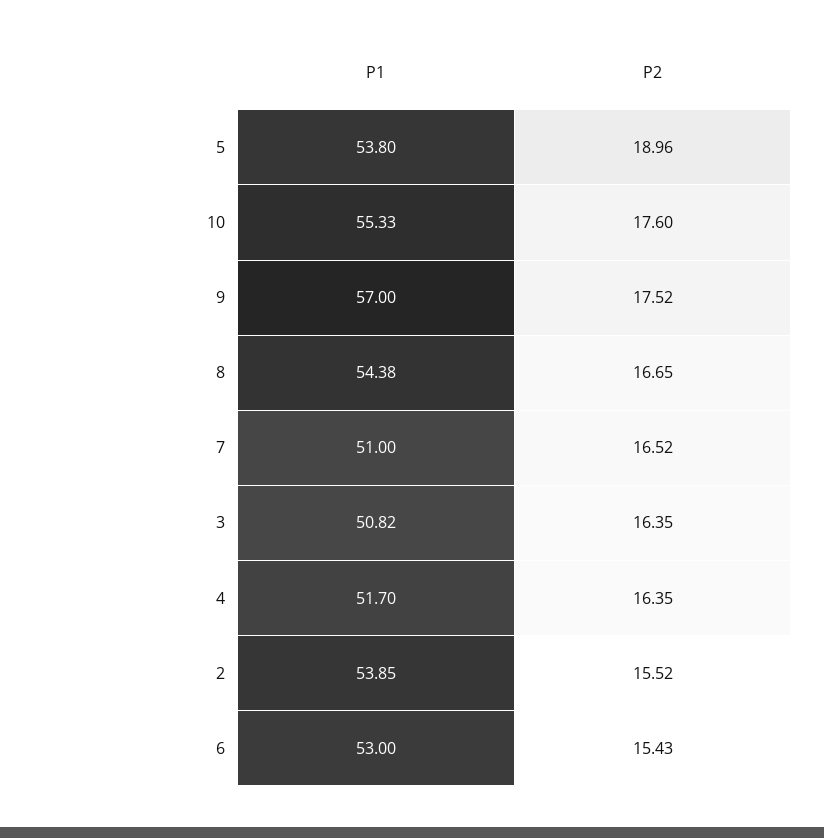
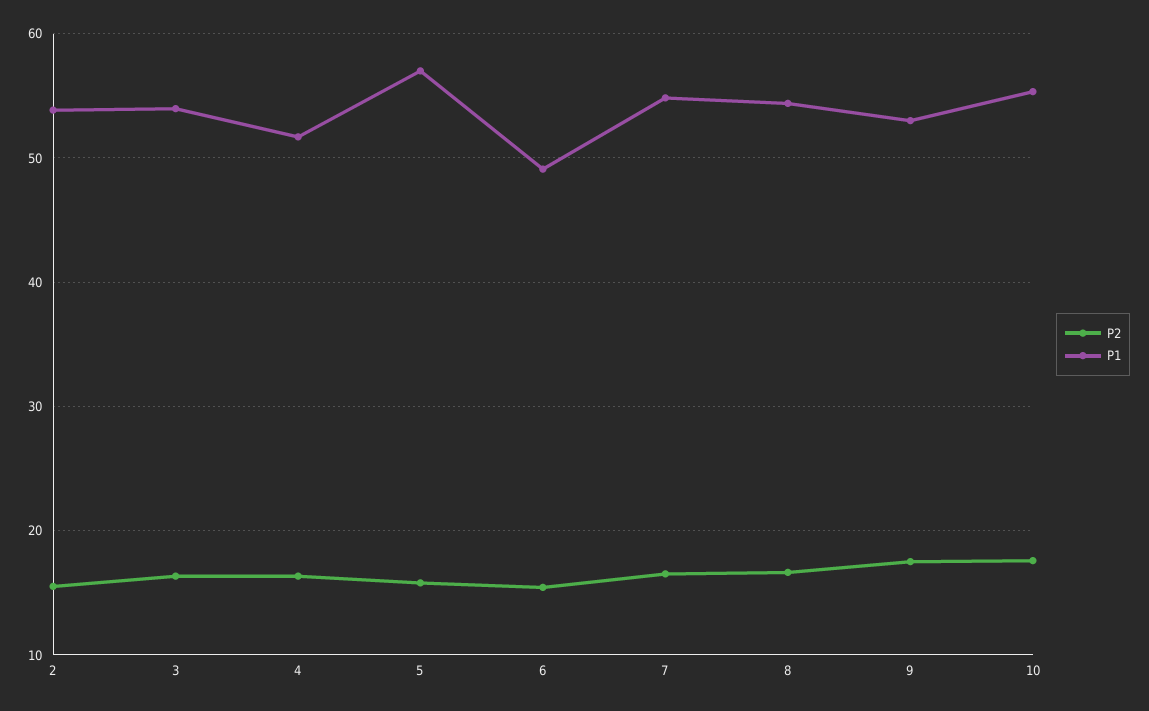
  {
    "P1": {
-     "5": 53.8,
+     "5": 57,
      "10": 55.33,
-     "9": 57,
+     "9": 53,
      "8": 54.38,
-     "7": 51,
+     "7": 55,
-     "3": 50.82,
+     "3": 54,
      "4": 51.7,
      "2": 53.85,
-     "6": 53
+     "6": 49
    },
    "P2": {
-     "5": 18.96,
+     "5": 16,
      "10": 17.6,
      "9": 17.52,
      "8": 16.65,
      "7": 16.52,
      "3": 16.35,
      "4": 16.35,
      "2": 15.52,
      "6": 15.43
    }
  }

